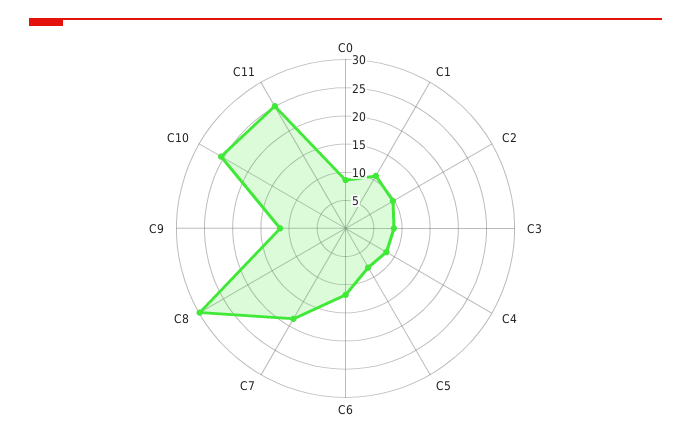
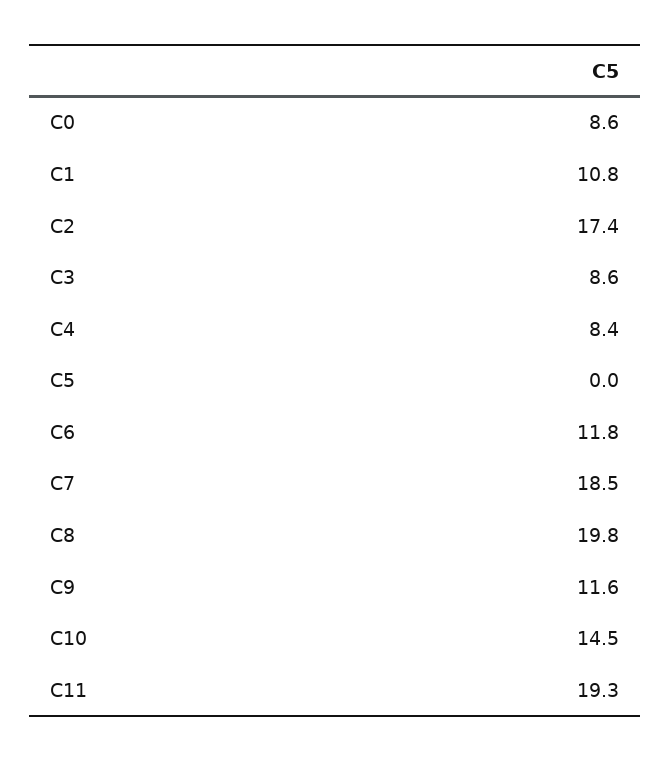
  {
    "C0": 8.6,
    "C1": 10.8,
-   "C2": 10,
+   "C2": 17.4,
    "C3": 8.6,
    "C4": 8.4,
-   "C5": 7.5,
+   "C5": 0,
    "C6": 11.8,
    "C7": 18.5,
-   "C8": 30,
+   "C8": 19.8,
    "C9": 11.6,
-   "C10": 25,
+   "C10": 14.5,
-   "C11": 25
+   "C11": 19.3
  }

